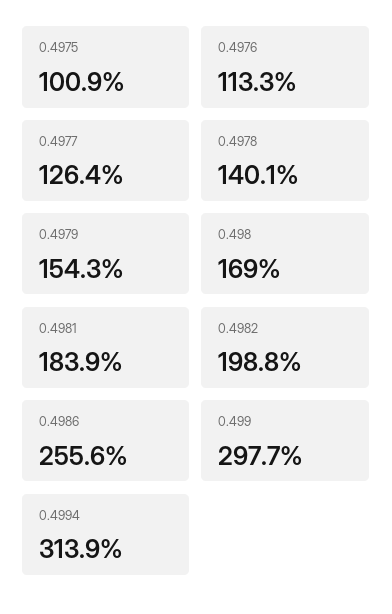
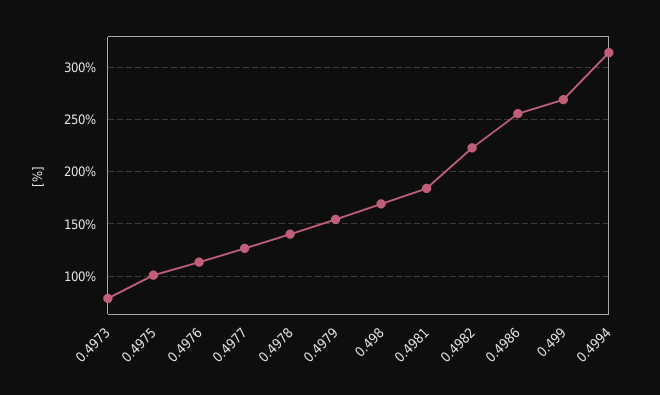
  {
    "0.4975": 100.9,
    "0.4976": 113.3,
    "0.4977": 126.4,
    "0.4978": 140.1,
    "0.4979": 154.3,
    "0.498": 169,
    "0.4981": 183.9,
-   "0.4982": 198.8,
+   "0.4982": 220,
    "0.4986": 255.6,
-   "0.499": 297.7,
+   "0.499": 270,
-   "0.4994": 313.9
+   "0.4994": 313.9,
+   "0.4973": 80
  }

